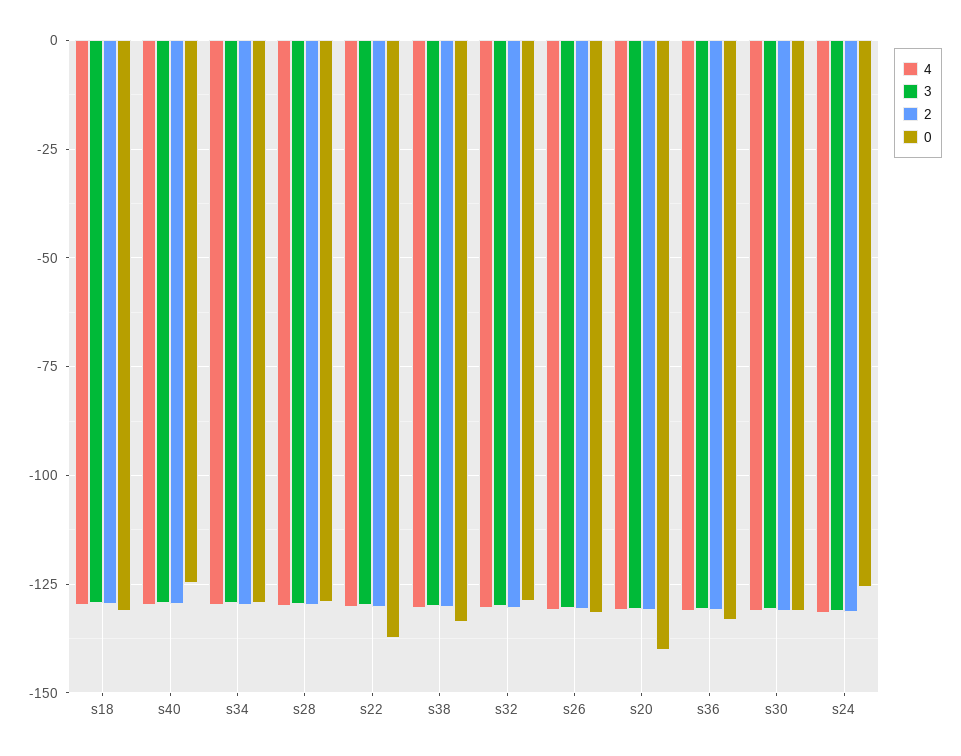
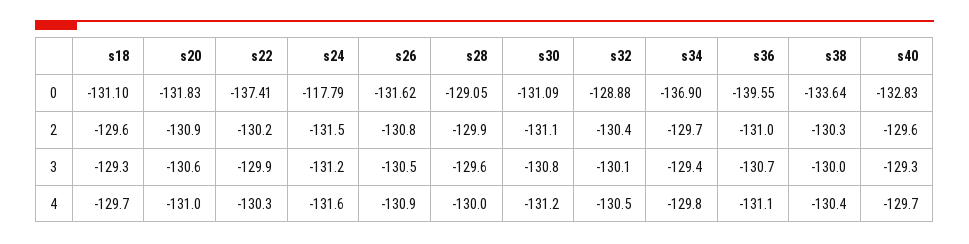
  {
    "4": {
      "s18": -129.7,
      "s40": -129.7,
      "s34": -129.8,
      "s28": -130,
      "s22": -130.3,
      "s38": -130.4,
      "s32": -130.5,
      "s26": -130.9,
      "s20": -131,
      "s36": -131.1,
      "s30": -131.2,
      "s24": -131.6
    },
    "3": {
      "s18": -129.3,
      "s40": -129.3,
      "s34": -129.4,
      "s28": -129.6,
      "s22": -129.9,
      "s38": -130,
      "s32": -130.1,
      "s26": -130.5,
      "s20": -130.6,
      "s36": -130.7,
      "s30": -130.8,
      "s24": -131.2
    },
    "2": {
      "s18": -129.6,
      "s40": -129.6,
      "s34": -129.7,
      "s28": -129.9,
      "s22": -130.2,
      "s38": -130.3,
      "s32": -130.4,
      "s26": -130.8,
      "s20": -130.9,
      "s36": -131,
      "s30": -131.1,
      "s24": -131.5
    },
    "0": {
      "s18": -131.1,
-     "s40": -125,
+     "s40": -132.83,
-     "s34": -130,
+     "s34": -136.9,
      "s28": -129.05,
      "s22": -137.41,
      "s38": -133.64,
      "s32": -128.88,
      "s26": -131.62,
-     "s20": -140,
+     "s20": -131.83,
-     "s36": -132.5,
+     "s36": -139.55,
      "s30": -131.09,
-     "s24": -125
+     "s24": -117.79
    }
  }

